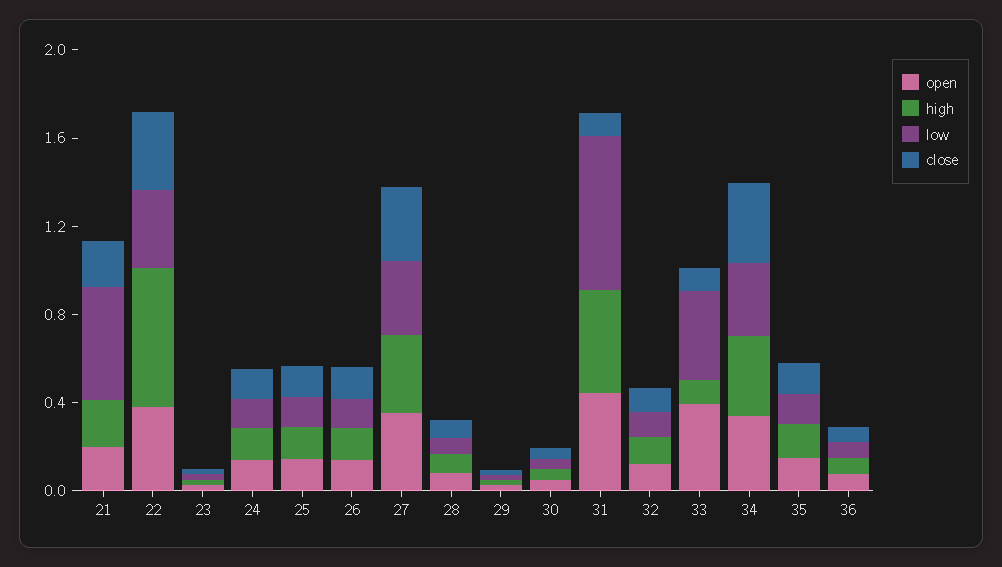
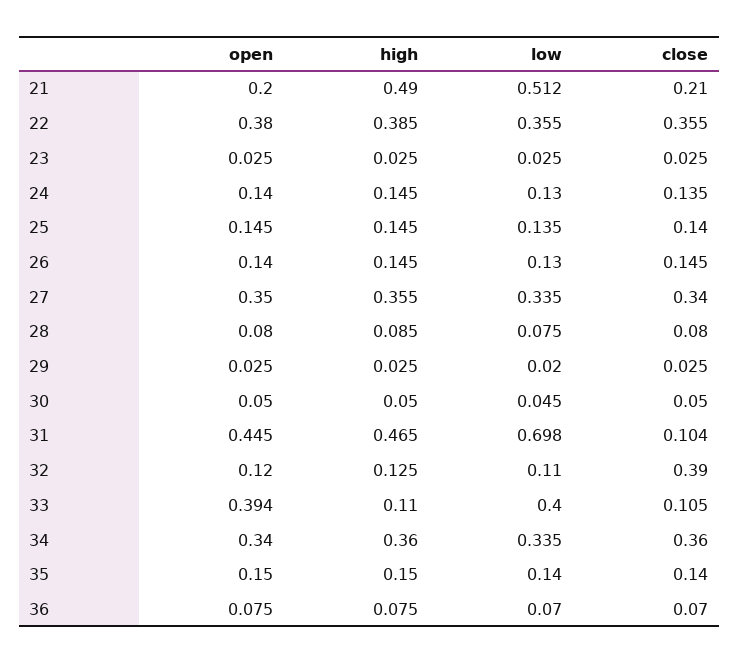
  {
    "open": {
      "21": 0.2,
      "22": 0.38,
      "23": 0.025,
      "24": 0.14,
      "25": 0.145,
      "26": 0.14,
      "27": 0.35,
      "28": 0.08,
      "29": 0.025,
      "30": 0.05,
      "31": 0.445,
      "32": 0.12,
      "33": 0.394,
      "34": 0.34,
      "35": 0.15,
      "36": 0.075
    },
    "high": {
-     "21": 0.2,
+     "21": 0.49,
-     "22": 0.6,
+     "22": 0.385,
      "23": 0.025,
      "24": 0.145,
      "25": 0.145,
      "26": 0.145,
      "27": 0.355,
      "28": 0.085,
      "29": 0.025,
      "30": 0.05,
      "31": 0.465,
      "32": 0.125,
      "33": 0.11,
      "34": 0.36,
      "35": 0.15,
      "36": 0.075
    },
    "low": {
      "21": 0.512,
      "22": 0.355,
      "23": 0.025,
      "24": 0.13,
      "25": 0.135,
      "26": 0.13,
      "27": 0.335,
      "28": 0.075,
      "29": 0.02,
      "30": 0.045,
      "31": 0.698,
      "32": 0.11,
      "33": 0.4,
      "34": 0.335,
      "35": 0.14,
      "36": 0.07
    },
    "close": {
      "21": 0.21,
      "22": 0.355,
      "23": 0.025,
      "24": 0.135,
      "25": 0.14,
      "26": 0.145,
      "27": 0.34,
      "28": 0.08,
      "29": 0.025,
      "30": 0.05,
      "31": 0.104,
-     "32": 0.1,
+     "32": 0.39,
      "33": 0.105,
      "34": 0.36,
      "35": 0.14,
      "36": 0.07
    }
  }

